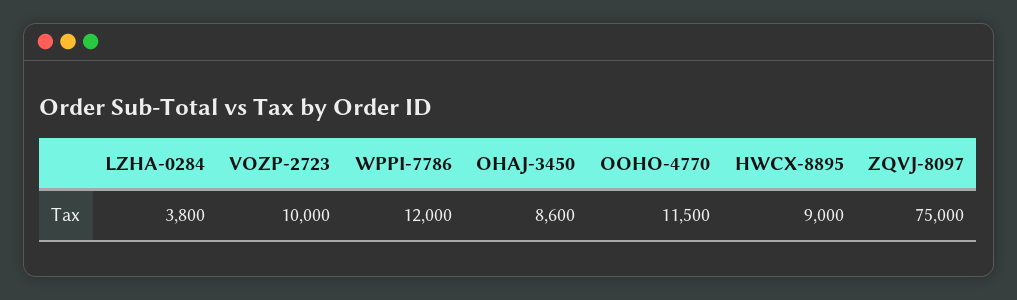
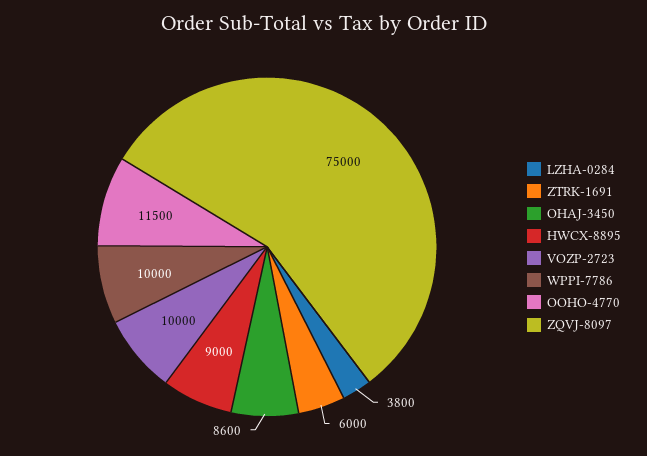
  {
    "LZHA-0284": 3800,
    "VOZP-2723": 10000,
-   "WPPI-7786": 12000,
+   "WPPI-7786": 10000,
    "OHAJ-3450": 8600,
    "OOHO-4770": 11500,
    "HWCX-8895": 9000,
-   "ZQVJ-8097": 75000
+   "ZQVJ-8097": 75000,
+   "ZTRK-1691": 6000
  }

